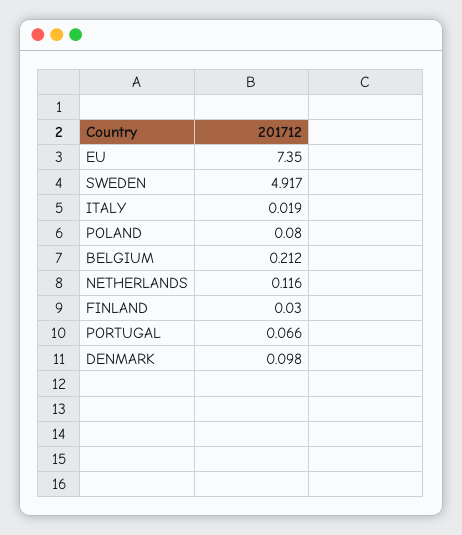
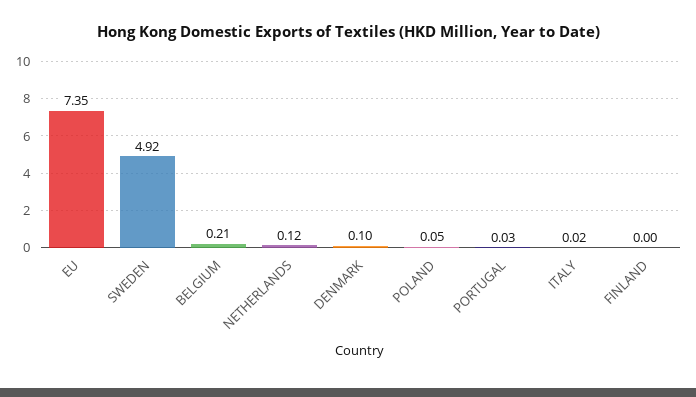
  {
    "EU": 7.35,
    "SWEDEN": 4.917,
    "ITALY": 0.019,
-   "POLAND": 0.08,
+   "POLAND": 0.05,
    "BELGIUM": 0.212,
    "NETHERLANDS": 0.116,
-   "FINLAND": 0.03,
+   "FINLAND": 0,
-   "PORTUGAL": 0.066,
+   "PORTUGAL": 0.03,
    "DENMARK": 0.098
  }

